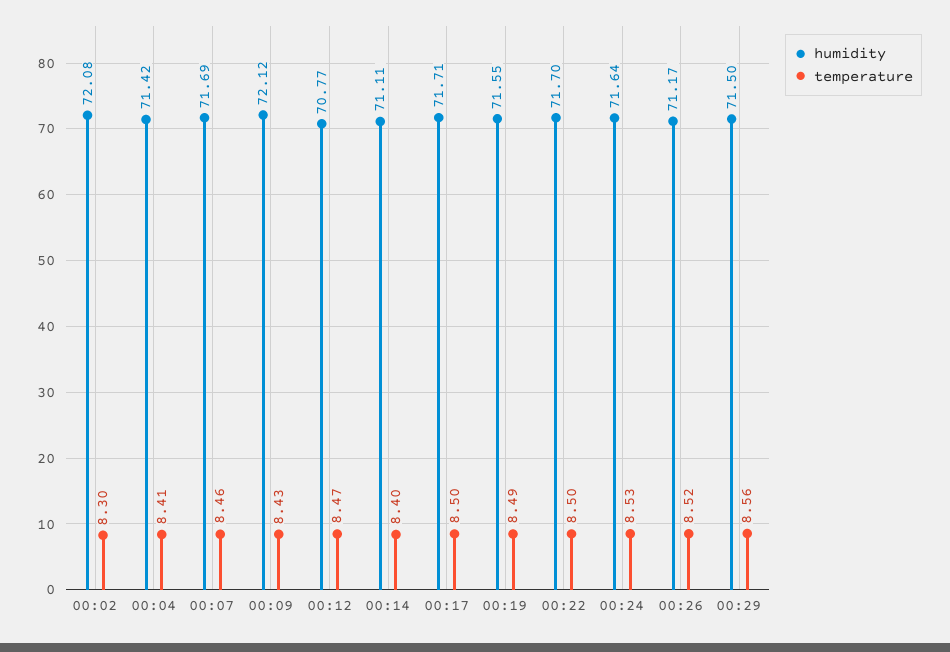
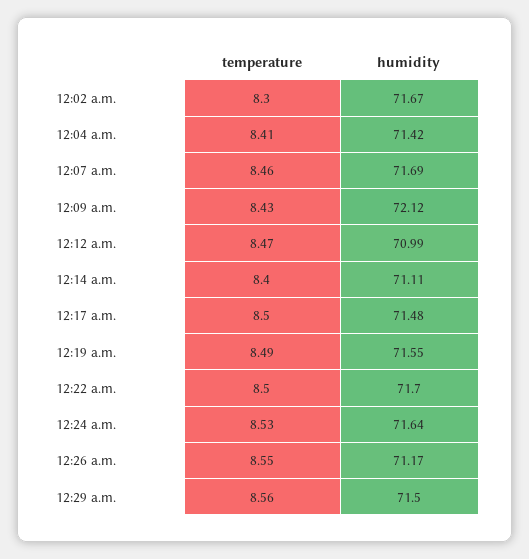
  {
    "humidity": {
-     "00:02": 72.08,
+     "00:02": 71.67,
      "00:04": 71.42,
      "00:07": 71.69,
      "00:09": 72.12,
-     "00:12": 70.77,
+     "00:12": 70.99,
      "00:14": 71.11,
-     "00:17": 71.71,
+     "00:17": 71.48,
      "00:19": 71.55,
      "00:22": 71.7,
      "00:24": 71.64,
      "00:26": 71.17,
      "00:29": 71.5
    },
    "temperature": {
      "00:02": 8.3,
      "00:04": 8.41,
      "00:07": 8.46,
      "00:09": 8.43,
      "00:12": 8.47,
      "00:14": 8.4,
      "00:17": 8.5,
      "00:19": 8.49,
      "00:22": 8.5,
      "00:24": 8.53,
-     "00:26": 8.52,
+     "00:26": 8.55,
      "00:29": 8.56
    }
  }

